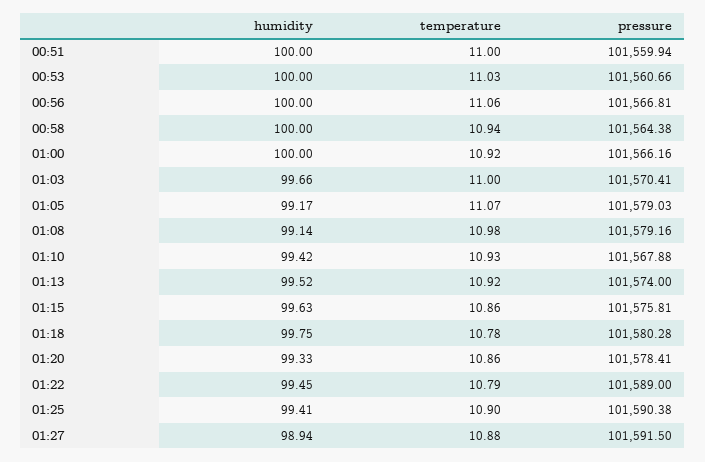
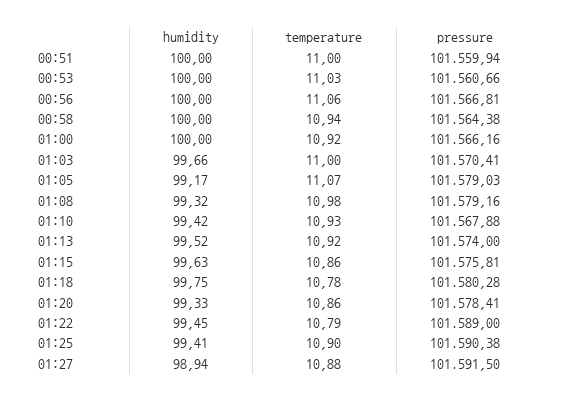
  {
    "humidity": {
      "00:51": 100,
      "00:53": 100,
      "00:56": 100,
      "00:58": 100,
      "01:00": 100,
      "01:03": 99.66,
      "01:05": 99.17,
-     "01:08": 99.14,
+     "01:08": 99.32,
      "01:10": 99.42,
      "01:13": 99.52,
      "01:15": 99.63,
      "01:18": 99.75,
      "01:20": 99.33,
      "01:22": 99.45,
      "01:25": 99.41,
      "01:27": 98.94
    },
    "temperature": {
      "00:51": 11,
      "00:53": 11.03,
      "00:56": 11.06,
      "00:58": 10.94,
      "01:00": 10.92,
      "01:03": 11,
      "01:05": 11.07,
      "01:08": 10.98,
      "01:10": 10.93,
      "01:13": 10.92,
      "01:15": 10.86,
      "01:18": 10.78,
      "01:20": 10.86,
      "01:22": 10.79,
      "01:25": 10.9,
      "01:27": 10.88
    },
    "pressure": {
      "00:51": 101559.94,
      "00:53": 101560.66,
      "00:56": 101566.81,
      "00:58": 101564.38,
      "01:00": 101566.16,
      "01:03": 101570.41,
      "01:05": 101579.03,
      "01:08": 101579.16,
      "01:10": 101567.88,
      "01:13": 101574,
      "01:15": 101575.81,
      "01:18": 101580.28,
      "01:20": 101578.41,
      "01:22": 101589,
      "01:25": 101590.38,
      "01:27": 101591.5
    }
  }

